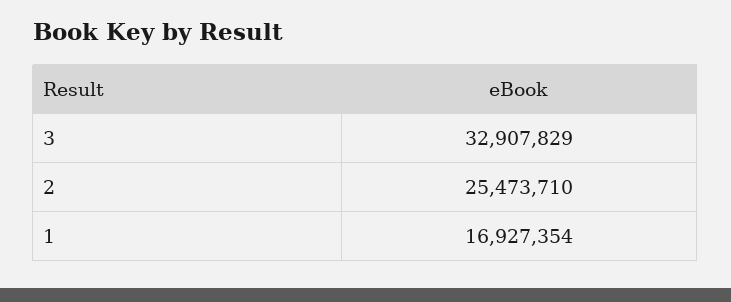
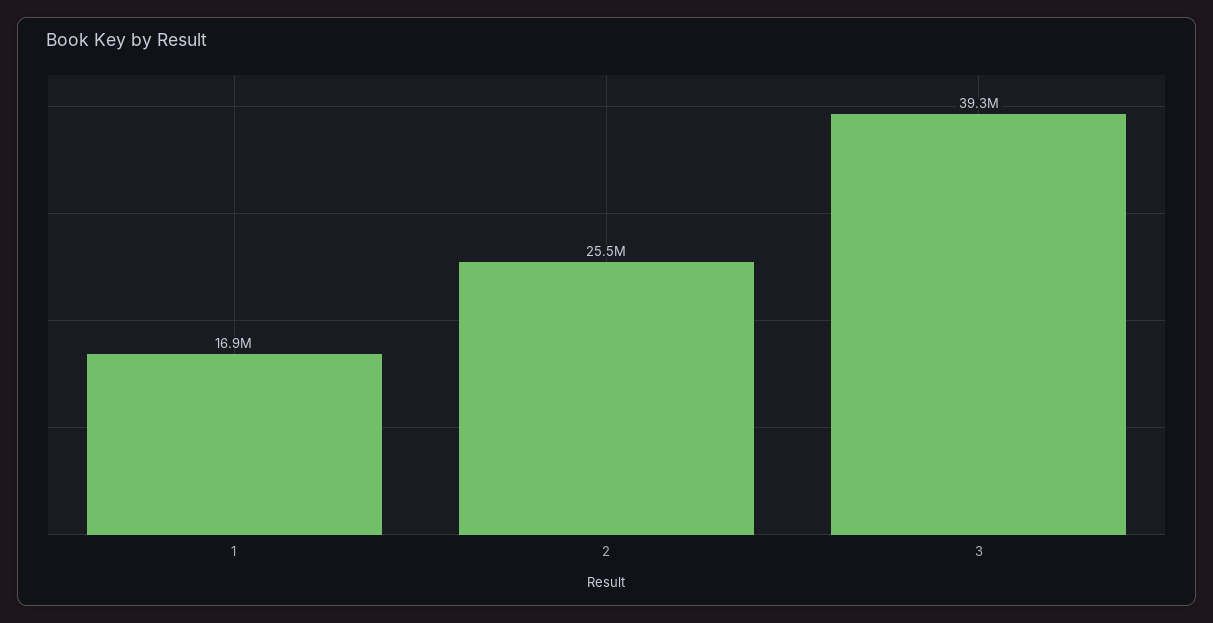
  {
-   "3": 32907829,
+   "3": 39300000,
    "2": 25473710,
    "1": 16927354
  }

